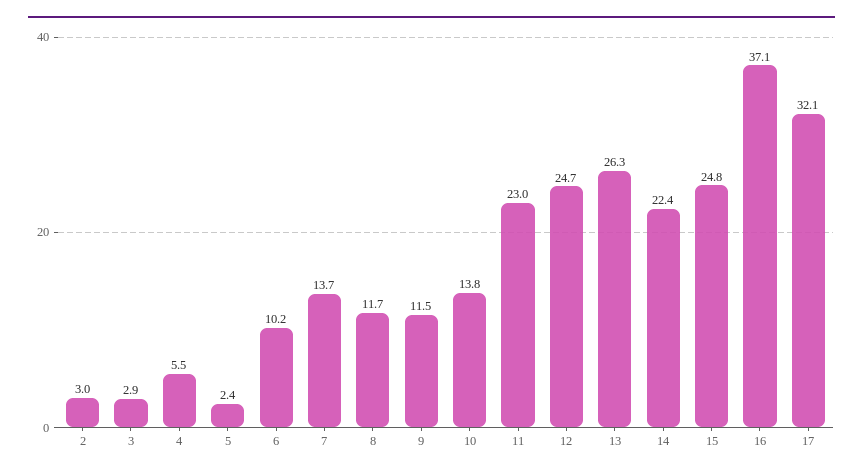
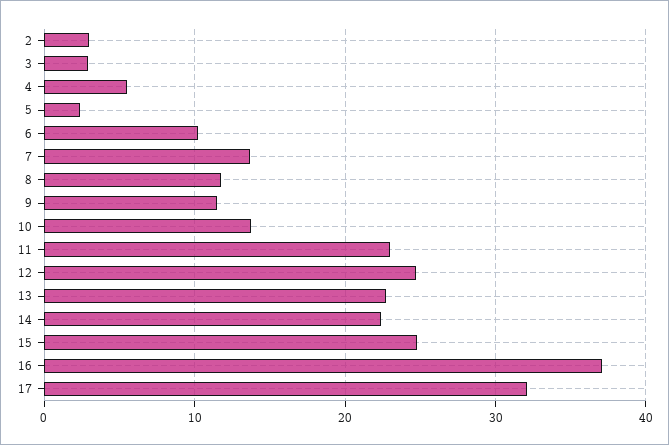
  {
    "2": 3,
    "3": 2.9,
    "4": 5.5,
    "5": 2.4,
    "6": 10.2,
    "7": 13.7,
    "8": 11.7,
    "9": 11.5,
    "10": 13.8,
    "11": 23,
    "12": 24.7,
-   "13": 26.3,
+   "13": 23,
    "14": 22.4,
    "15": 24.8,
    "16": 37.1,
    "17": 32.1
  }

